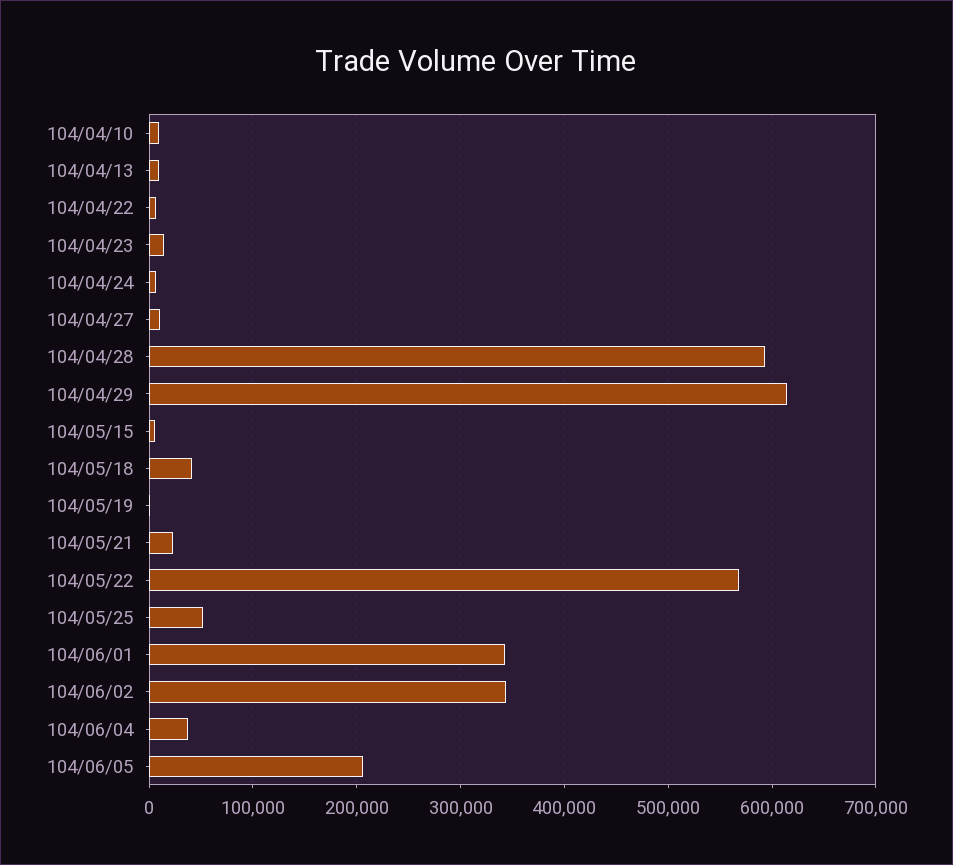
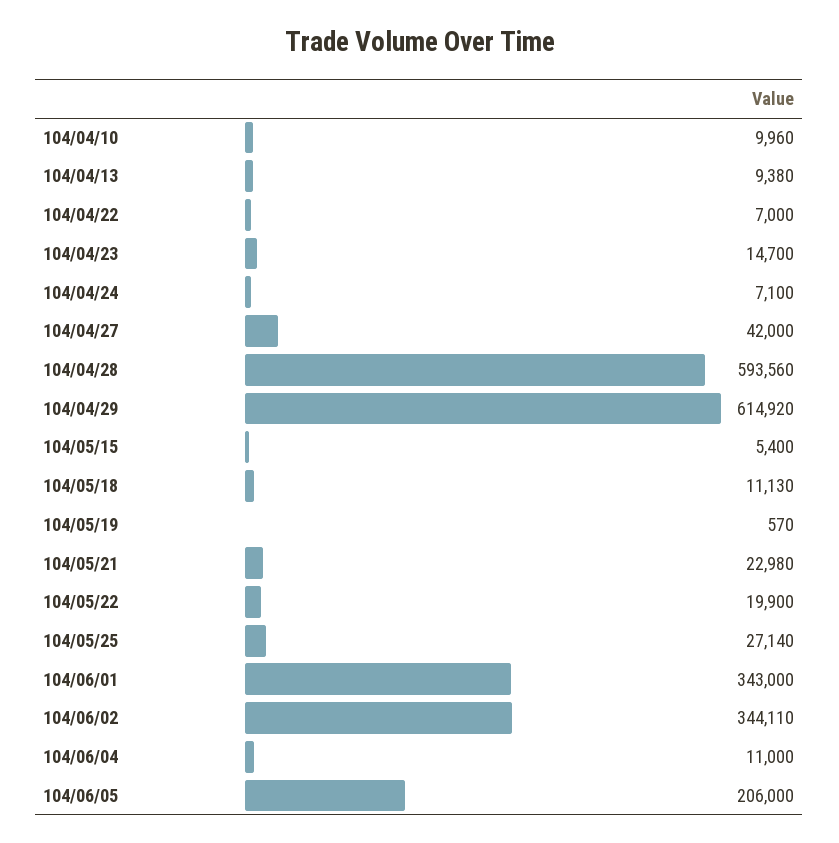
  {
    "104/04/10": 9960,
    "104/04/13": 9380,
    "104/04/22": 7000,
    "104/04/23": 14700,
    "104/04/24": 7100,
-   "104/04/27": 10000,
+   "104/04/27": 42000,
    "104/04/28": 593560,
    "104/04/29": 614920,
    "104/05/15": 5400,
-   "104/05/18": 40000,
+   "104/05/18": 11130,
    "104/05/19": 570,
    "104/05/21": 22980,
-   "104/05/22": 570000,
+   "104/05/22": 19900,
-   "104/05/25": 50000,
+   "104/05/25": 27140,
    "104/06/01": 343000,
    "104/06/02": 344110,
-   "104/06/04": 40000,
+   "104/06/04": 11000,
    "104/06/05": 206000
  }

